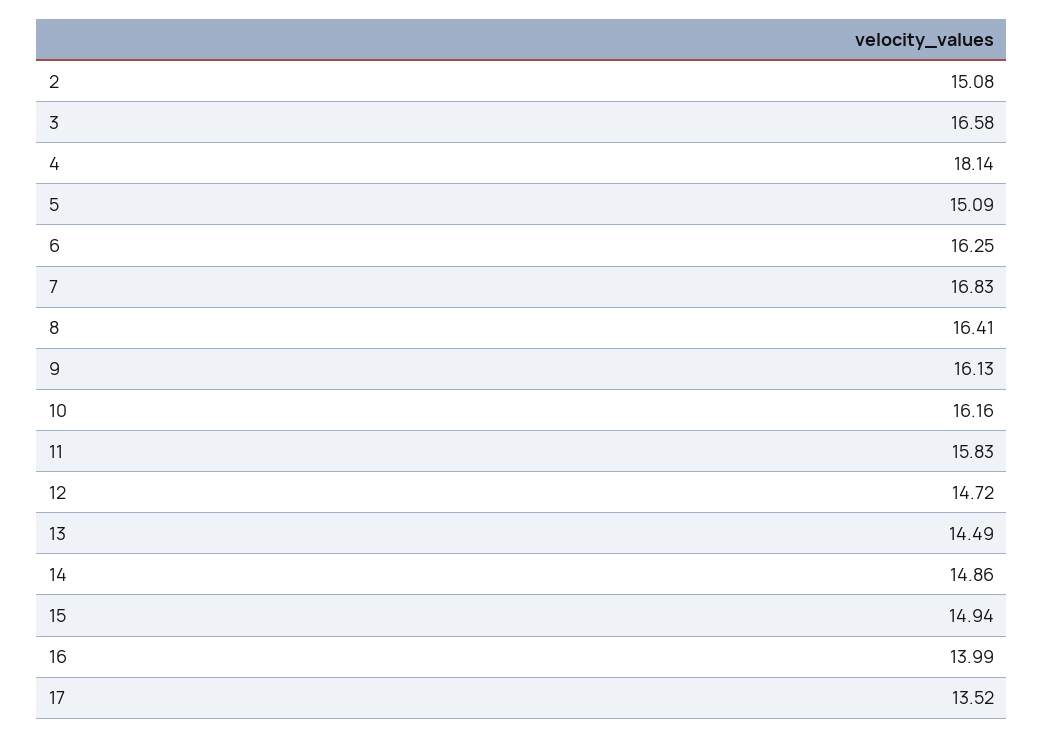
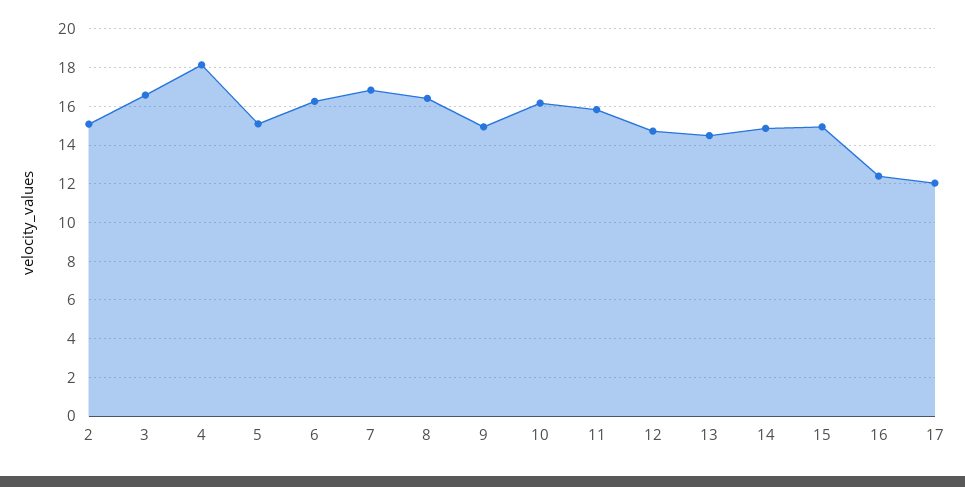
  {
    "2": 15.08,
    "3": 16.58,
    "4": 18.14,
    "5": 15.09,
    "6": 16.25,
    "7": 16.83,
    "8": 16.41,
-   "9": 16.13,
+   "9": 15,
    "10": 16.16,
    "11": 15.83,
    "12": 14.72,
    "13": 14.49,
    "14": 14.86,
    "15": 14.94,
-   "16": 13.99,
+   "16": 12.5,
-   "17": 13.52
+   "17": 12
  }

